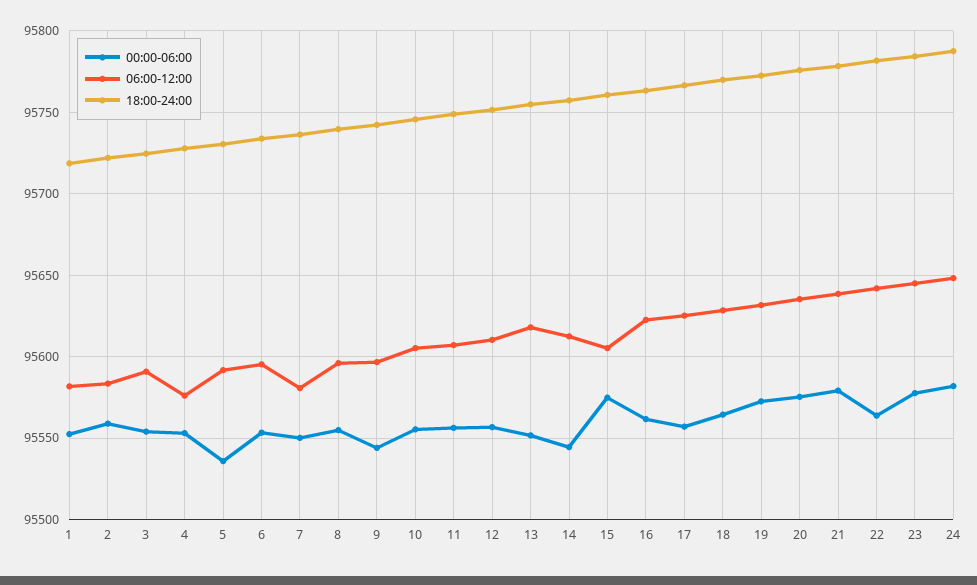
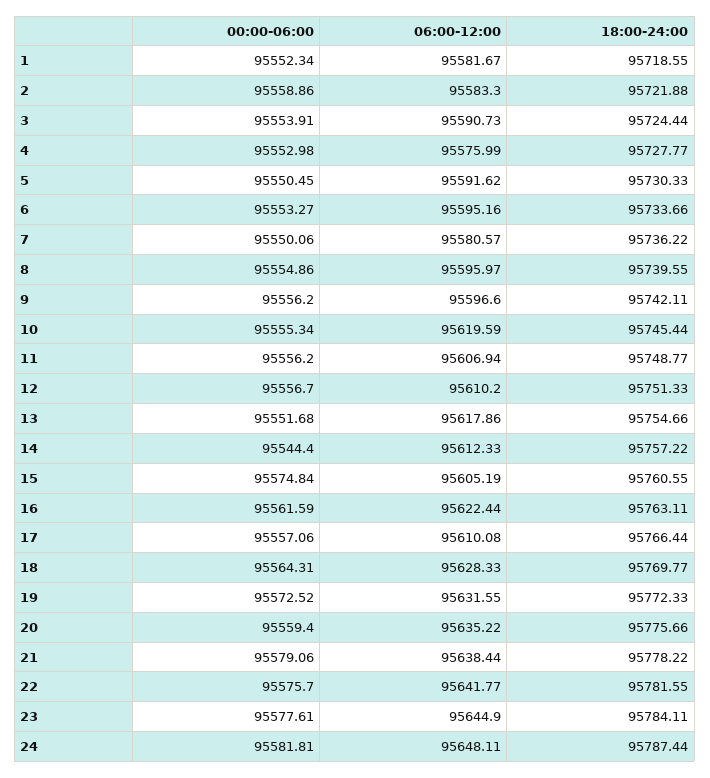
  {
    "00:00-06:00": {
      "1": 95552.34,
      "2": 95558.86,
      "3": 95553.91,
      "4": 95552.98,
-     "5": 95535,
+     "5": 95550.45,
      "6": 95553.27,
      "7": 95550.06,
      "8": 95554.86,
-     "9": 95545,
+     "9": 95556.2,
      "10": 95555.34,
      "11": 95556.2,
      "12": 95556.7,
      "13": 95551.68,
      "14": 95544.4,
      "15": 95574.84,
      "16": 95561.59,
      "17": 95557.06,
      "18": 95564.31,
      "19": 95572.52,
-     "20": 95575,
+     "20": 95559.4,
      "21": 95579.06,
-     "22": 95565,
+     "22": 95575.7,
      "23": 95577.61,
      "24": 95581.81
    },
    "06:00-12:00": {
      "1": 95581.67,
      "2": 95583.3,
      "3": 95590.73,
      "4": 95575.99,
      "5": 95591.62,
      "6": 95595.16,
      "7": 95580.57,
      "8": 95595.97,
      "9": 95596.6,
-     "10": 95605,
+     "10": 95619.59,
      "11": 95606.94,
      "12": 95610.2,
      "13": 95617.86,
      "14": 95612.33,
      "15": 95605.19,
      "16": 95622.44,
-     "17": 95625,
+     "17": 95610.08,
      "18": 95628.33,
      "19": 95631.55,
      "20": 95635.22,
      "21": 95638.44,
      "22": 95641.77,
      "23": 95644.9,
      "24": 95648.11
    },
    "18:00-24:00": {
      "1": 95718.55,
      "2": 95721.88,
      "3": 95724.44,
      "4": 95727.77,
      "5": 95730.33,
      "6": 95733.66,
      "7": 95736.22,
      "8": 95739.55,
      "9": 95742.11,
      "10": 95745.44,
      "11": 95748.77,
      "12": 95751.33,
      "13": 95754.66,
      "14": 95757.22,
      "15": 95760.55,
      "16": 95763.11,
      "17": 95766.44,
      "18": 95769.77,
      "19": 95772.33,
      "20": 95775.66,
      "21": 95778.22,
      "22": 95781.55,
      "23": 95784.11,
      "24": 95787.44
    }
  }

